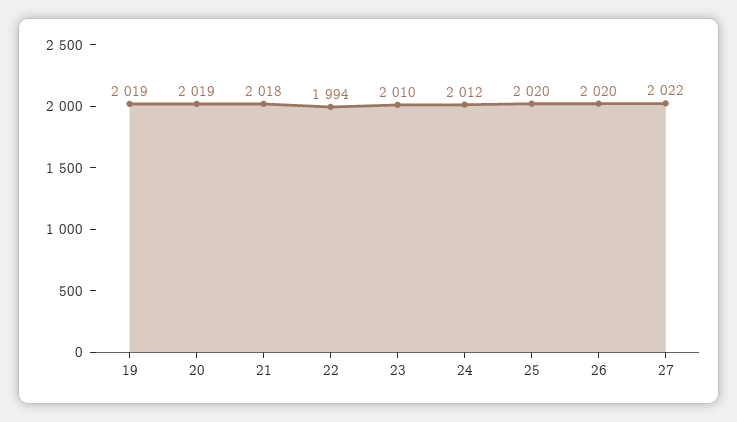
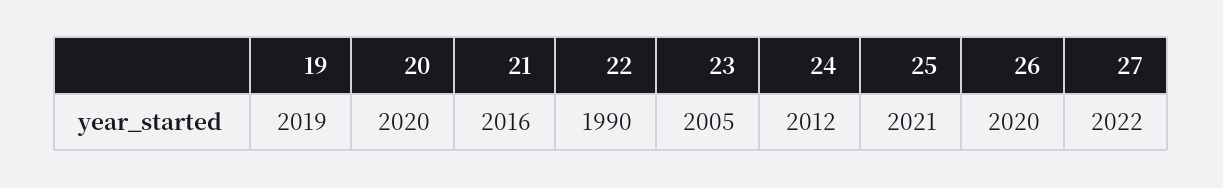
  {
    "19": 2019,
-   "20": 2019,
+   "20": 2020,
-   "21": 2018,
+   "21": 2016,
-   "22": 1994,
+   "22": 1990,
-   "23": 2010,
+   "23": 2005,
    "24": 2012,
-   "25": 2020,
+   "25": 2021,
    "26": 2020,
    "27": 2022
  }

